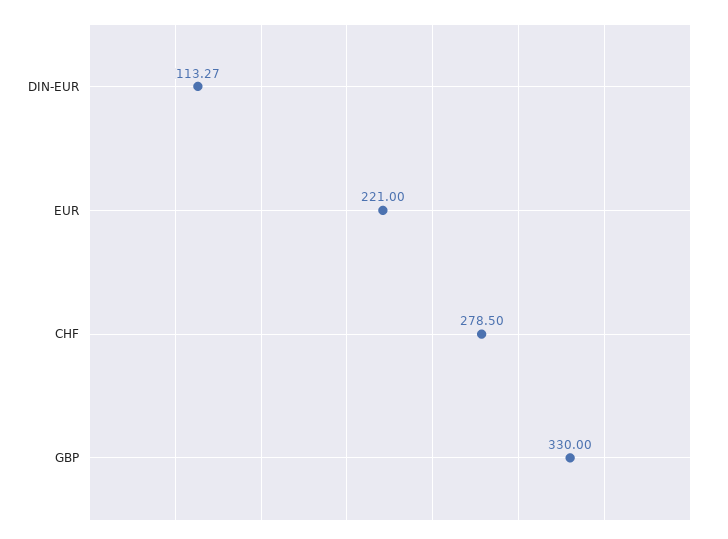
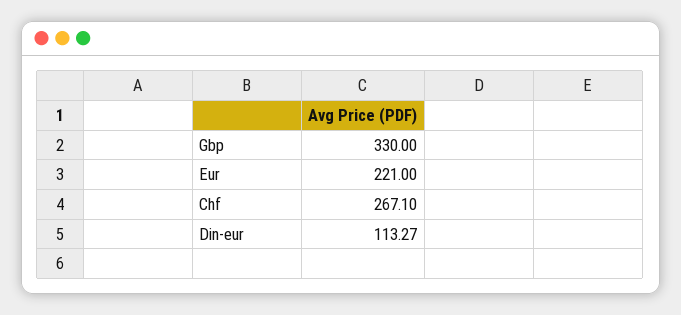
  {
    "DIN-EUR": 113.27,
    "EUR": 221,
-   "CHF": 278.5,
+   "CHF": 267.1,
    "GBP": 330
  }

